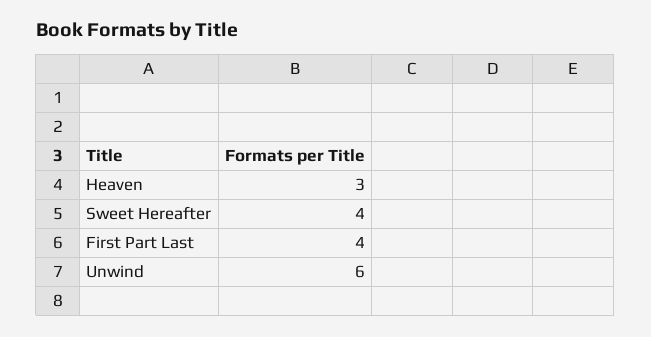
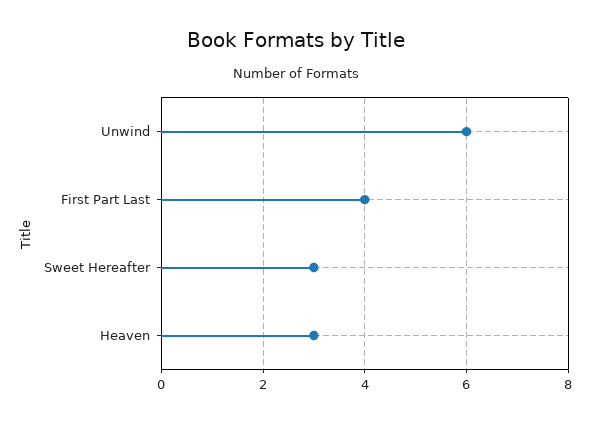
  {
    "Heaven": 3,
-   "Sweet Hereafter": 4,
+   "Sweet Hereafter": 3,
    "First Part Last": 4,
    "Unwind": 6
  }

